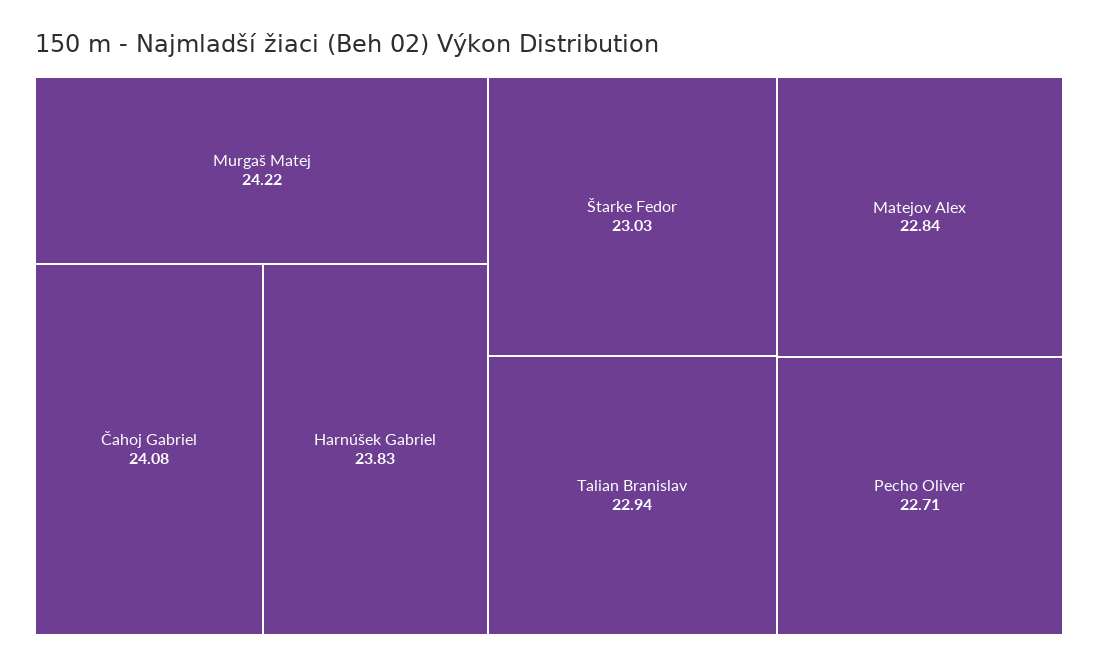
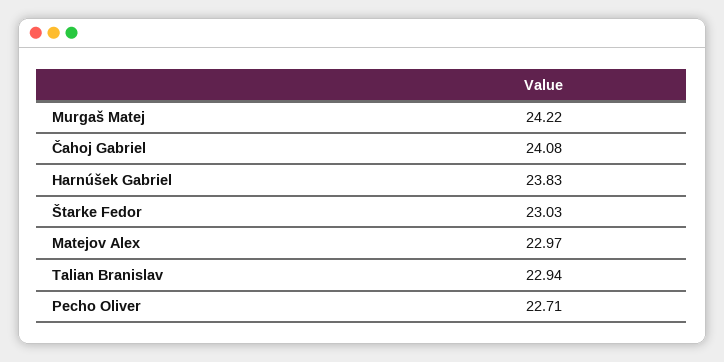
  {
    "Murgaš Matej": 24.22,
    "Čahoj Gabriel": 24.08,
    "Harnúšek Gabriel": 23.83,
    "Štarke Fedor": 23.03,
    "Talian Branislav": 22.94,
-   "Matejov Alex": 22.84,
+   "Matejov Alex": 22.97,
    "Pecho Oliver": 22.71
  }

